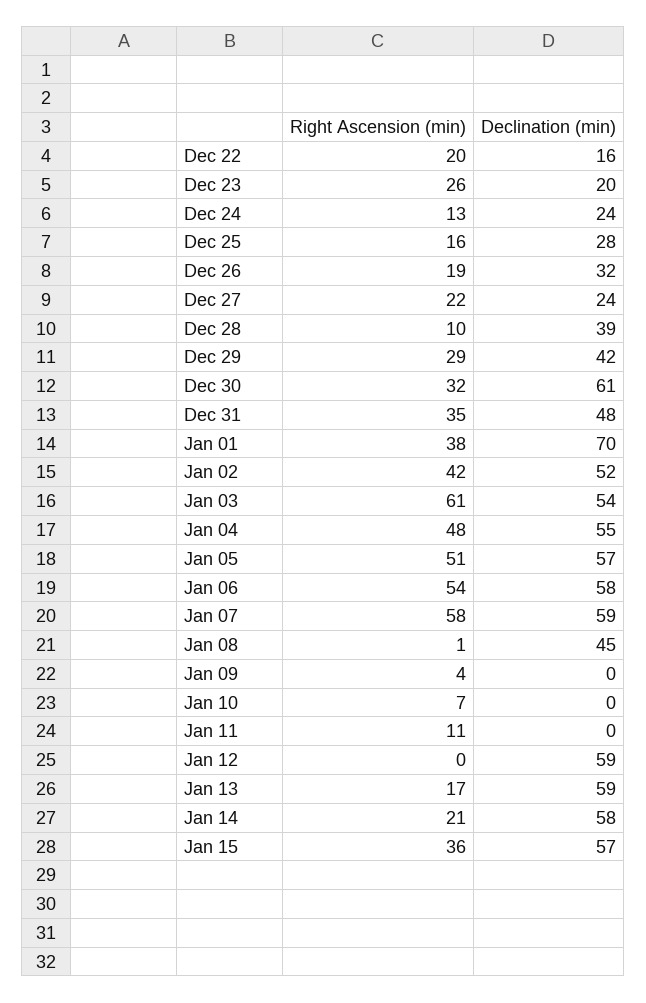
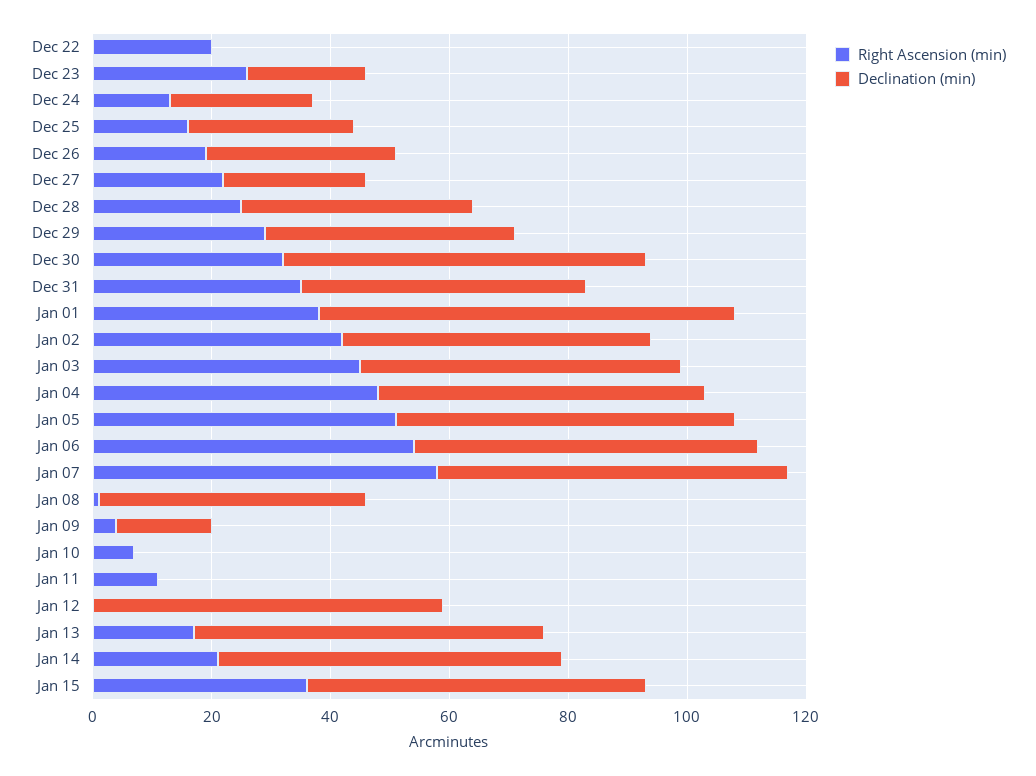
  {
    "Right Ascension (min)": {
      "Dec 22": 20,
      "Dec 23": 26,
      "Dec 24": 13,
      "Dec 25": 16,
      "Dec 26": 19,
      "Dec 27": 22,
-     "Dec 28": 10,
+     "Dec 28": 25,
      "Dec 29": 29,
      "Dec 30": 32,
      "Dec 31": 35,
      "Jan 01": 38,
      "Jan 02": 42,
-     "Jan 03": 61,
+     "Jan 03": 45,
      "Jan 04": 48,
      "Jan 05": 51,
      "Jan 06": 54,
      "Jan 07": 58,
      "Jan 08": 1,
      "Jan 09": 4,
      "Jan 10": 7,
      "Jan 11": 11,
      "Jan 12": 0,
      "Jan 13": 17,
      "Jan 14": 21,
      "Jan 15": 36
    },
    "Declination (min)": {
-     "Dec 22": 16,
+     "Dec 22": 0,
      "Dec 23": 20,
      "Dec 24": 24,
      "Dec 25": 28,
      "Dec 26": 32,
      "Dec 27": 24,
      "Dec 28": 39,
      "Dec 29": 42,
      "Dec 30": 61,
      "Dec 31": 48,
      "Jan 01": 70,
      "Jan 02": 52,
      "Jan 03": 54,
      "Jan 04": 55,
      "Jan 05": 57,
      "Jan 06": 58,
      "Jan 07": 59,
      "Jan 08": 45,
-     "Jan 09": 0,
+     "Jan 09": 15,
      "Jan 10": 0,
      "Jan 11": 0,
      "Jan 12": 59,
      "Jan 13": 59,
      "Jan 14": 58,
      "Jan 15": 57
    }
  }

